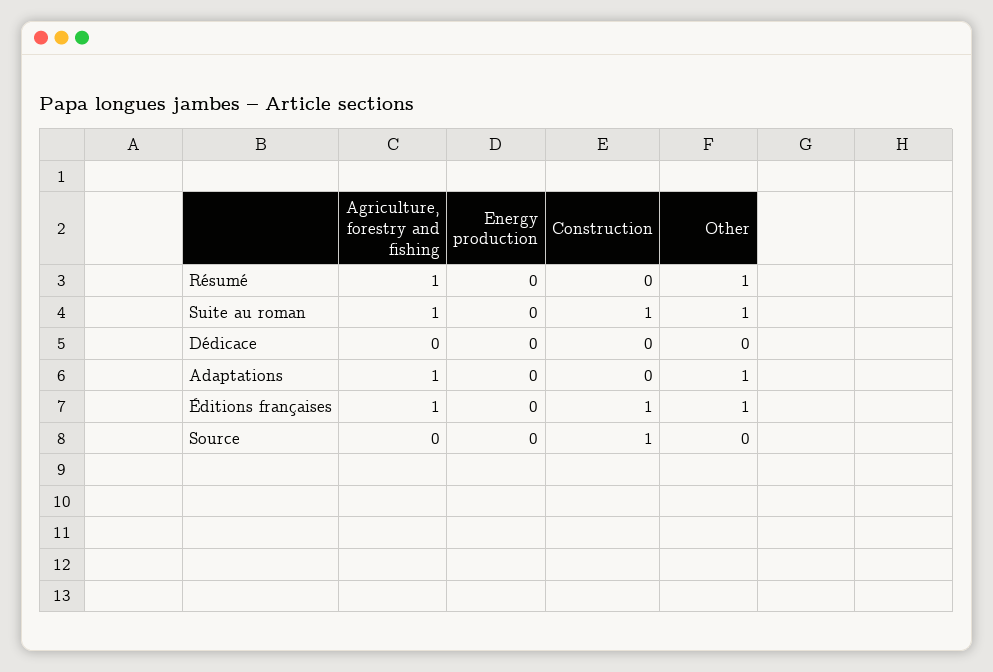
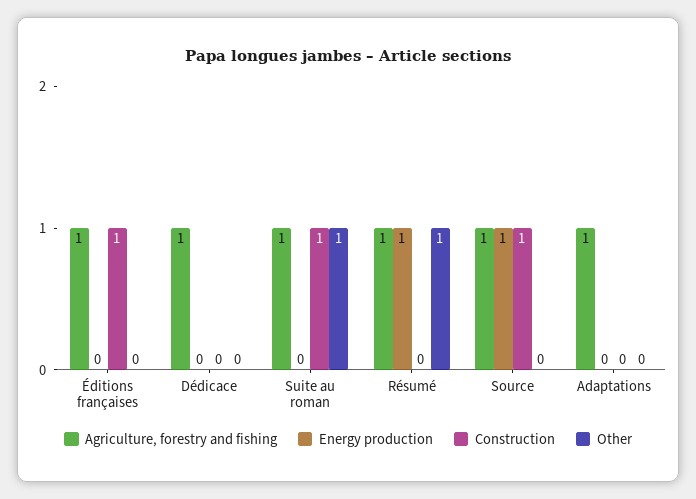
  {
    "Agriculture, forestry and fishing": {
      "Résumé": 1,
      "Suite au roman": 1,
-     "Dédicace": 0,
+     "Dédicace": 1,
      "Adaptations": 1,
      "Éditions françaises": 1,
-     "Source": 0
+     "Source": 1
    },
    "Energy production": {
-     "Résumé": 0,
+     "Résumé": 1,
      "Suite au roman": 0,
      "Dédicace": 0,
      "Adaptations": 0,
      "Éditions françaises": 0,
-     "Source": 0
+     "Source": 1
    },
    "Construction": {
      "Résumé": 0,
      "Suite au roman": 1,
      "Dédicace": 0,
      "Adaptations": 0,
      "Éditions françaises": 1,
      "Source": 1
    },
    "Other": {
      "Résumé": 1,
      "Suite au roman": 1,
      "Dédicace": 0,
-     "Adaptations": 1,
+     "Adaptations": 0,
-     "Éditions françaises": 1,
+     "Éditions françaises": 0,
      "Source": 0
    }
  }

